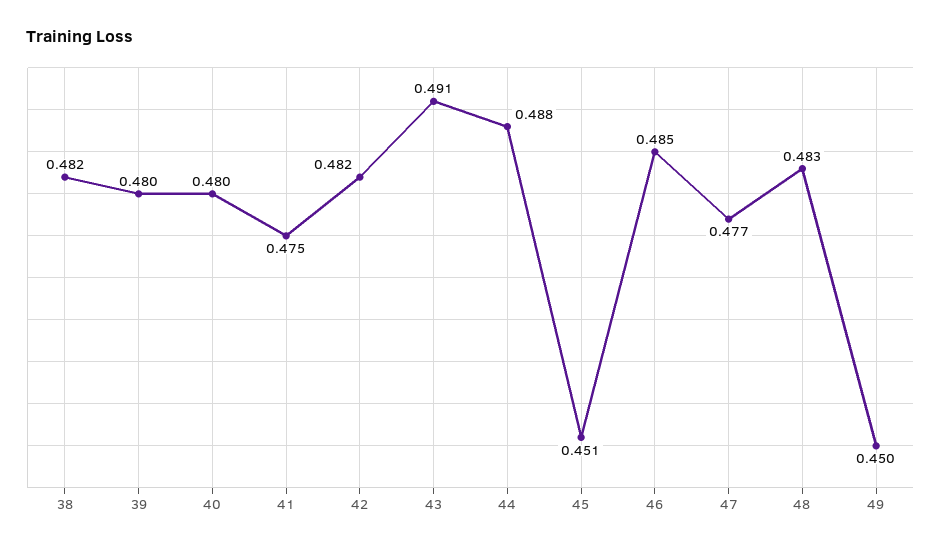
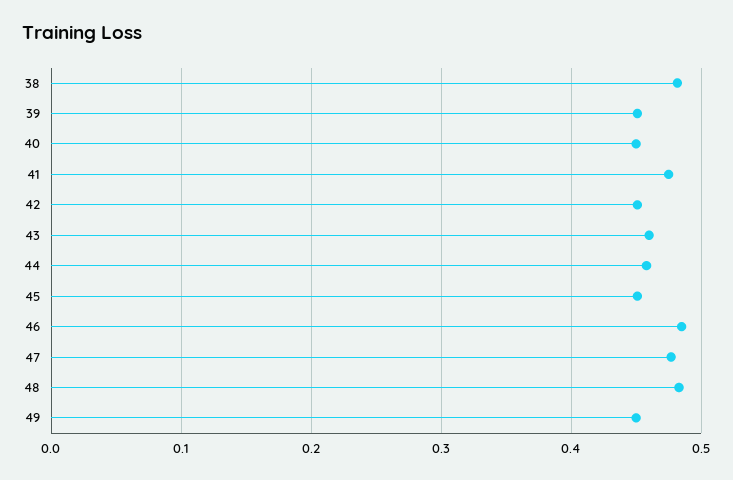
  {
    "38": 0.482,
-   "39": 0.48,
+   "39": 0.45,
-   "40": 0.48,
+   "40": 0.45,
    "41": 0.475,
-   "42": 0.482,
+   "42": 0.45,
-   "43": 0.491,
+   "43": 0.46,
-   "44": 0.488,
+   "44": 0.46,
    "45": 0.451,
    "46": 0.485,
    "47": 0.477,
    "48": 0.483,
    "49": 0.45
  }

